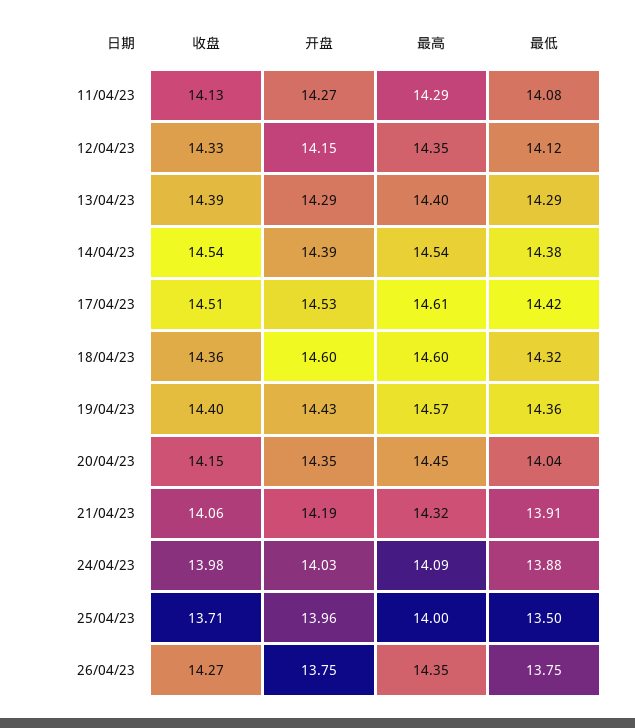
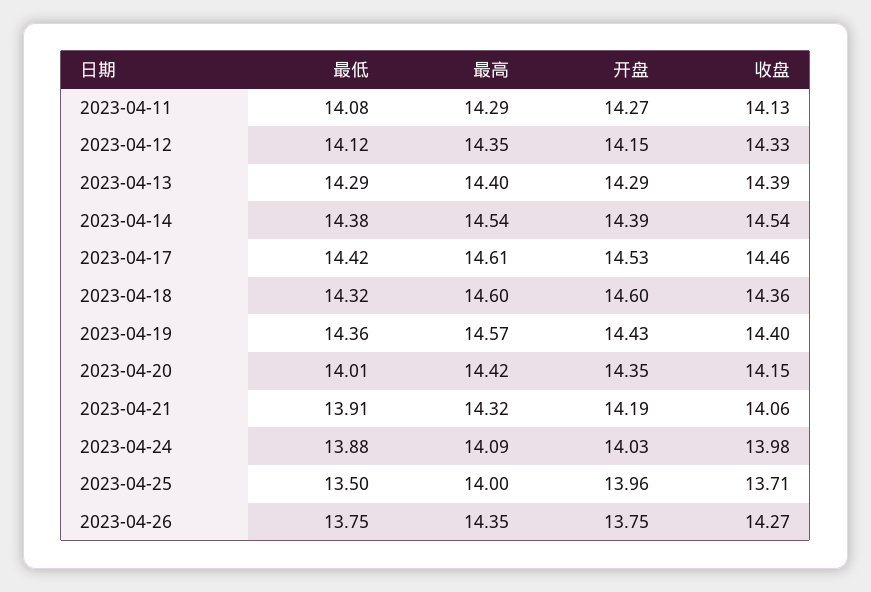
  {
    "收盘": {
      "11/04/23": 14.13,
      "12/04/23": 14.33,
      "13/04/23": 14.39,
      "14/04/23": 14.54,
-     "17/04/23": 14.51,
+     "17/04/23": 14.46,
      "18/04/23": 14.36,
      "19/04/23": 14.4,
      "20/04/23": 14.15,
      "21/04/23": 14.06,
      "24/04/23": 13.98,
      "25/04/23": 13.71,
      "26/04/23": 14.27
    },
    "开盘": {
      "11/04/23": 14.27,
      "12/04/23": 14.15,
      "13/04/23": 14.29,
      "14/04/23": 14.39,
      "17/04/23": 14.53,
      "18/04/23": 14.6,
      "19/04/23": 14.43,
      "20/04/23": 14.35,
      "21/04/23": 14.19,
      "24/04/23": 14.03,
      "25/04/23": 13.96,
      "26/04/23": 13.75
    },
    "最高": {
      "11/04/23": 14.29,
      "12/04/23": 14.35,
      "13/04/23": 14.4,
      "14/04/23": 14.54,
      "17/04/23": 14.61,
      "18/04/23": 14.6,
      "19/04/23": 14.57,
-     "20/04/23": 14.45,
+     "20/04/23": 14.42,
      "21/04/23": 14.32,
      "24/04/23": 14.09,
      "25/04/23": 14,
      "26/04/23": 14.35
    },
    "最低": {
      "11/04/23": 14.08,
      "12/04/23": 14.12,
      "13/04/23": 14.29,
      "14/04/23": 14.38,
      "17/04/23": 14.42,
      "18/04/23": 14.32,
      "19/04/23": 14.36,
-     "20/04/23": 14.04,
+     "20/04/23": 14.01,
      "21/04/23": 13.91,
      "24/04/23": 13.88,
      "25/04/23": 13.5,
      "26/04/23": 13.75
    }
  }

